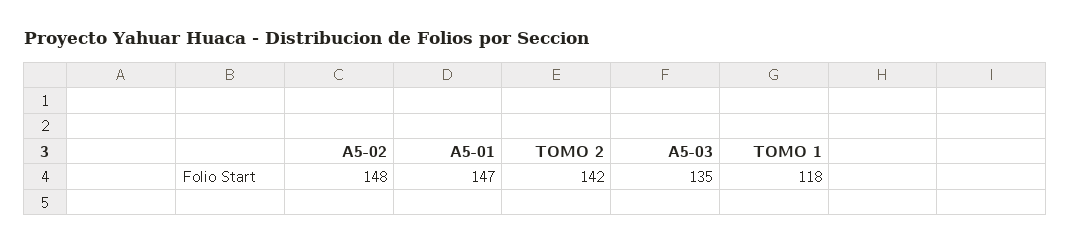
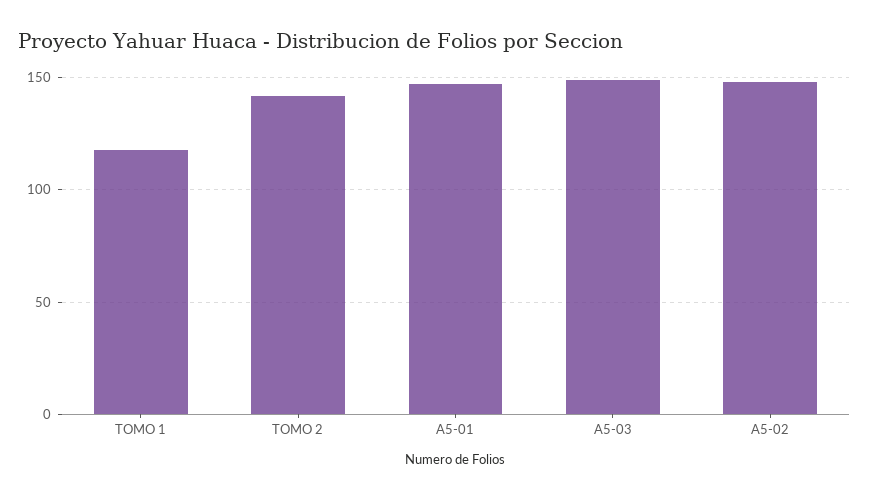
  {
    "A5-02": 148,
    "A5-01": 147,
    "TOMO 2": 142,
-   "A5-03": 135,
+   "A5-03": 150,
    "TOMO 1": 118
  }

